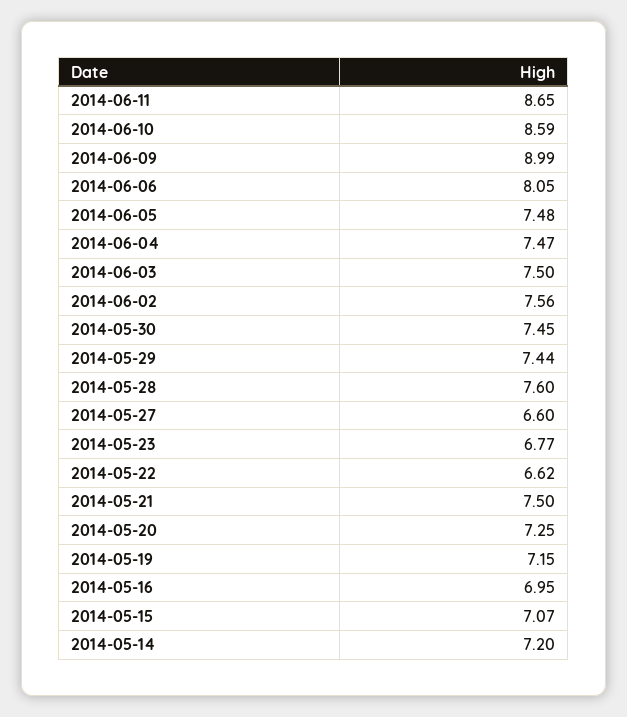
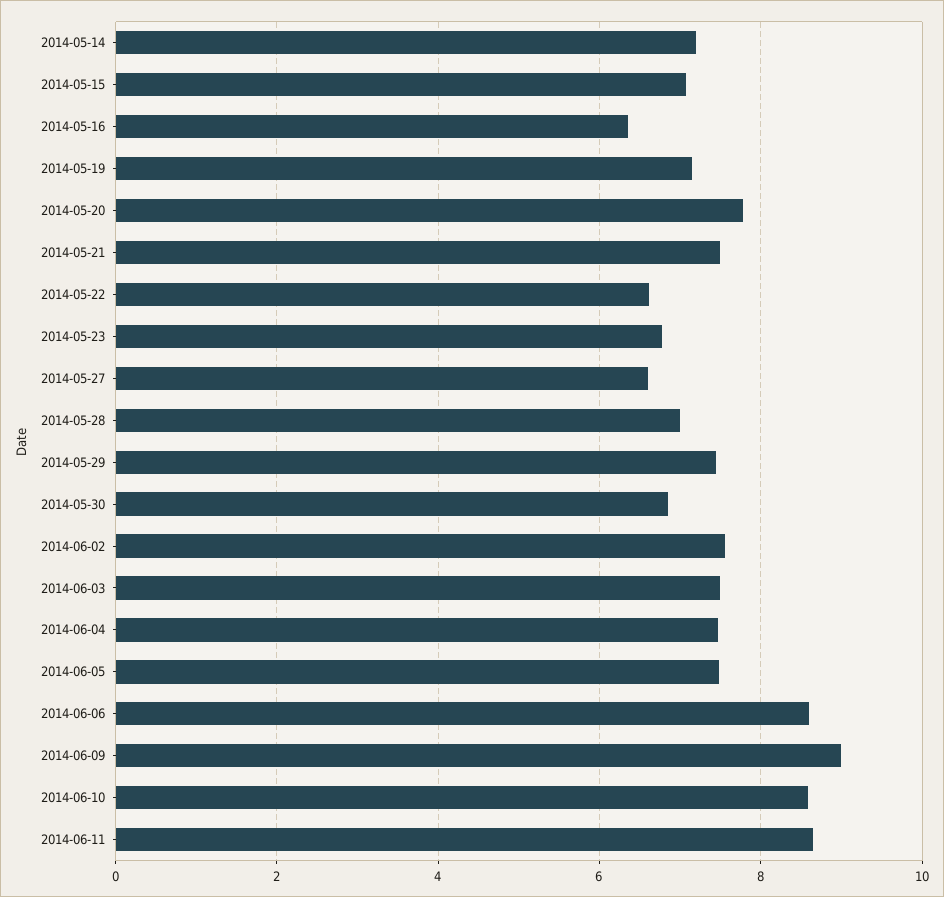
  {
    "2014-06-11": 8.65,
    "2014-06-10": 8.59,
    "2014-06-09": 8.99,
-   "2014-06-06": 8.05,
+   "2014-06-06": 8.6,
    "2014-06-05": 7.48,
    "2014-06-04": 7.47,
    "2014-06-03": 7.5,
    "2014-06-02": 7.56,
-   "2014-05-30": 7.45,
+   "2014-05-30": 6.8,
    "2014-05-29": 7.44,
-   "2014-05-28": 7.6,
+   "2014-05-28": 7,
    "2014-05-27": 6.6,
    "2014-05-23": 6.77,
    "2014-05-22": 6.62,
    "2014-05-21": 7.5,
-   "2014-05-20": 7.25,
+   "2014-05-20": 7.8,
    "2014-05-19": 7.15,
-   "2014-05-16": 6.95,
+   "2014-05-16": 6.4,
    "2014-05-15": 7.07,
    "2014-05-14": 7.2
  }

